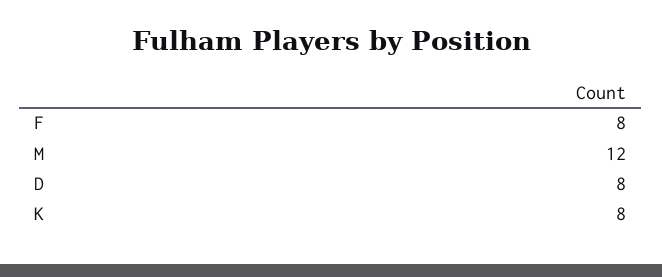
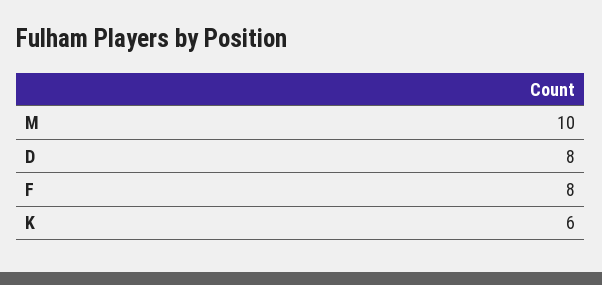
  {
    "F": 8,
-   "M": 12,
+   "M": 10,
    "D": 8,
-   "K": 8
+   "K": 6
  }

